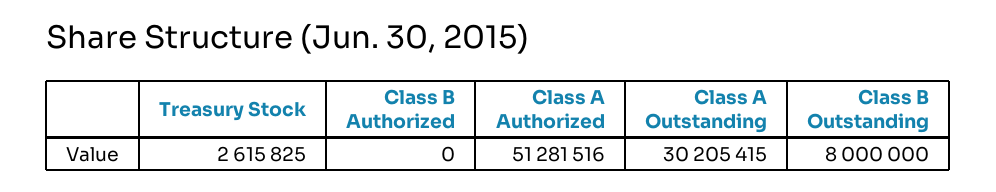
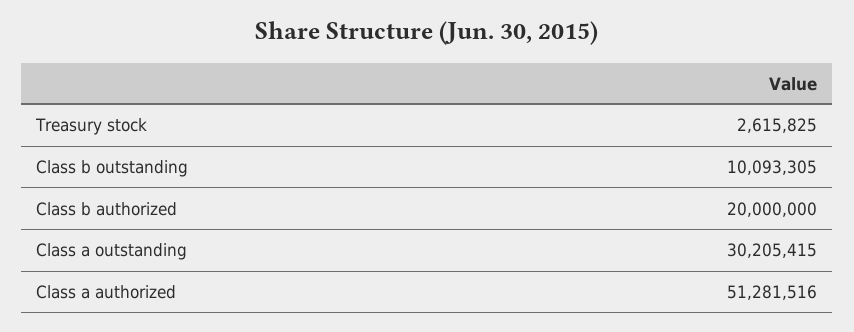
  {
    "Treasury Stock": 2615825,
-   "Class B Authorized": 0,
+   "Class B Authorized": 20000000,
    "Class A Authorized": 51281516,
    "Class A Outstanding": 30205415,
-   "Class B Outstanding": 8000000
+   "Class B Outstanding": 10093305
  }

